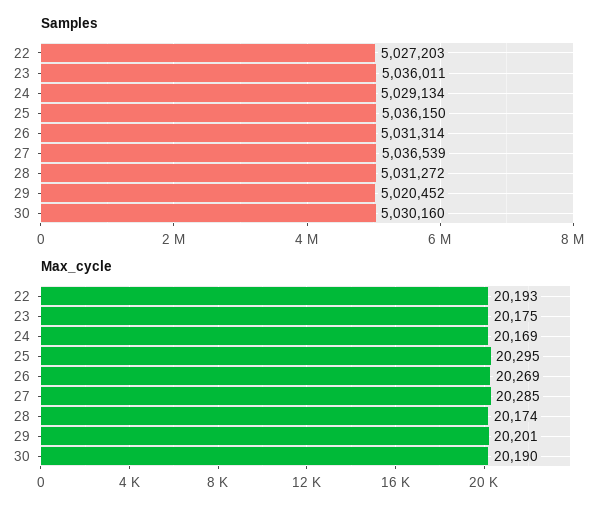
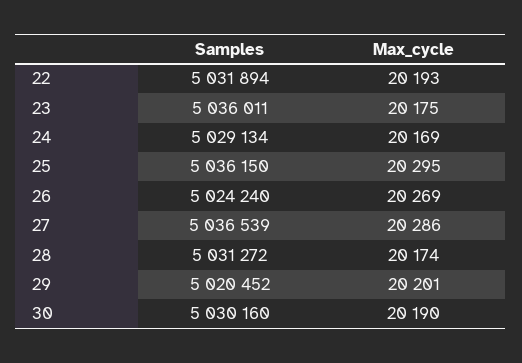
  {
    "Samples": {
-     "22": 5027203,
+     "22": 5031894,
      "23": 5036011,
      "24": 5029134,
      "25": 5036150,
-     "26": 5031314,
+     "26": 5024240,
      "27": 5036539,
      "28": 5031272,
      "29": 5020452,
      "30": 5030160
    },
    "Max_cycle": {
      "22": 20193,
      "23": 20175,
      "24": 20169,
      "25": 20295,
      "26": 20269,
-     "27": 20285,
+     "27": 20286,
      "28": 20174,
      "29": 20201,
      "30": 20190
    }
  }

